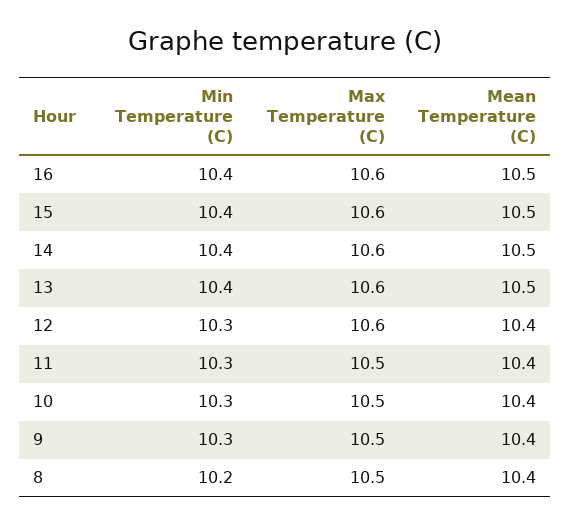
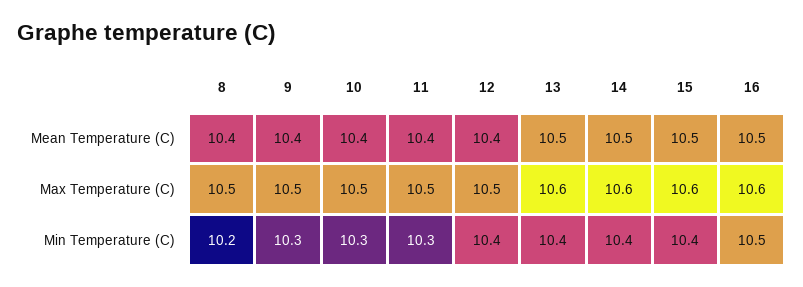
  {
    "Min Temperature (C)": {
-     "16": 10.4,
+     "16": 10.5,
      "15": 10.4,
      "14": 10.4,
      "13": 10.4,
-     "12": 10.3,
+     "12": 10.4,
      "11": 10.3,
      "10": 10.3,
      "9": 10.3,
      "8": 10.2
    },
    "Max Temperature (C)": {
      "16": 10.6,
      "15": 10.6,
      "14": 10.6,
      "13": 10.6,
-     "12": 10.6,
+     "12": 10.5,
      "11": 10.5,
      "10": 10.5,
      "9": 10.5,
      "8": 10.5
    },
    "Mean Temperature (C)": {
      "16": 10.5,
      "15": 10.5,
      "14": 10.5,
      "13": 10.5,
      "12": 10.4,
      "11": 10.4,
      "10": 10.4,
      "9": 10.4,
      "8": 10.4
    }
  }

